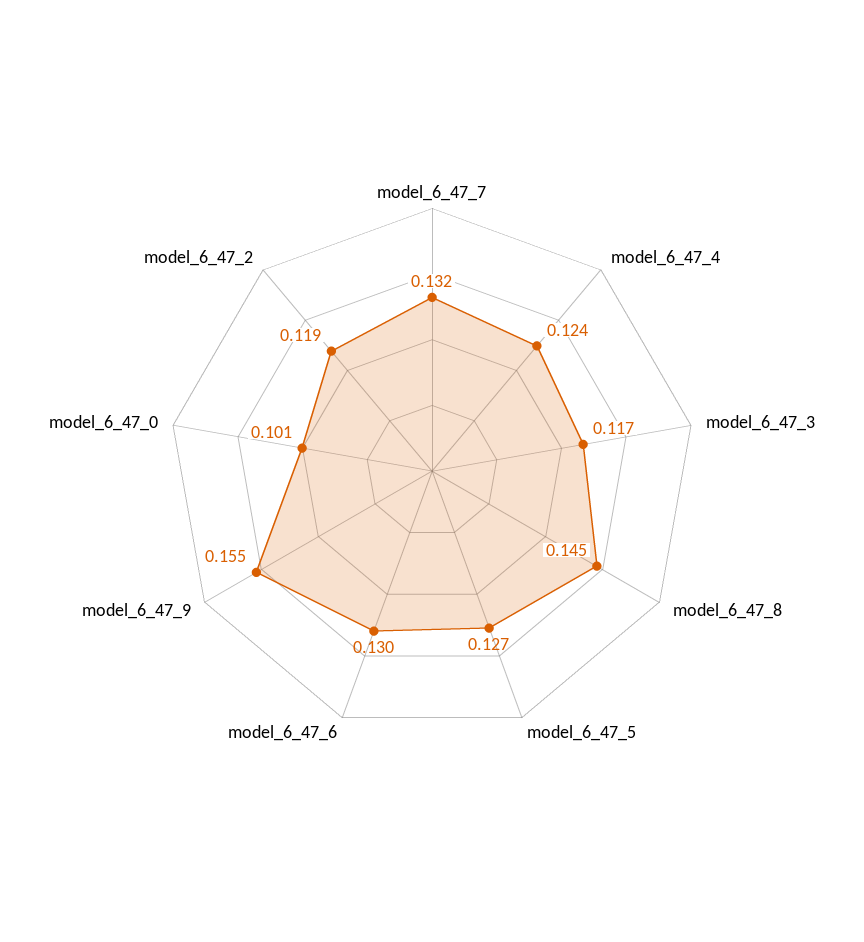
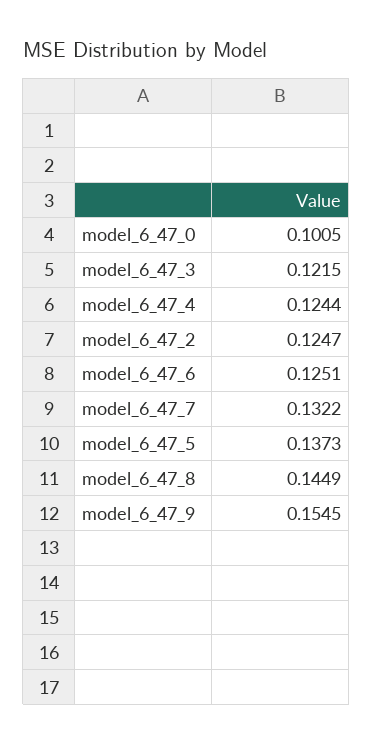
  {
    "model_6_47_7": 0.1322,
    "model_6_47_4": 0.1244,
-   "model_6_47_3": 0.117,
+   "model_6_47_3": 0.1215,
    "model_6_47_8": 0.1449,
-   "model_6_47_5": 0.127,
+   "model_6_47_5": 0.1373,
-   "model_6_47_6": 0.13,
+   "model_6_47_6": 0.1251,
    "model_6_47_9": 0.1545,
    "model_6_47_0": 0.1005,
-   "model_6_47_2": 0.119
+   "model_6_47_2": 0.1247
  }

